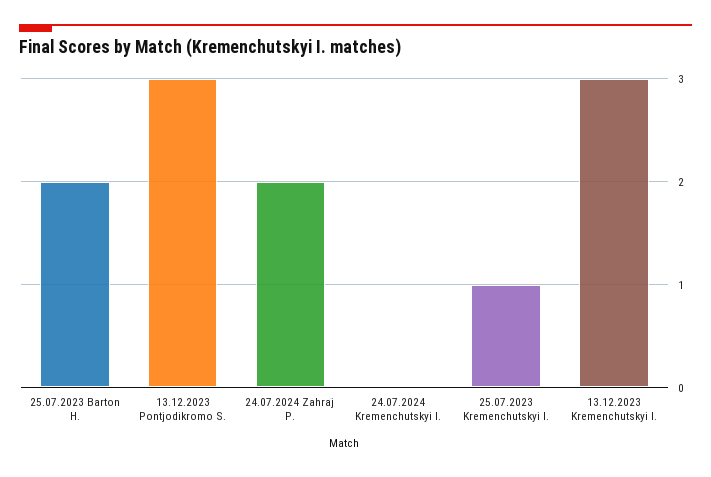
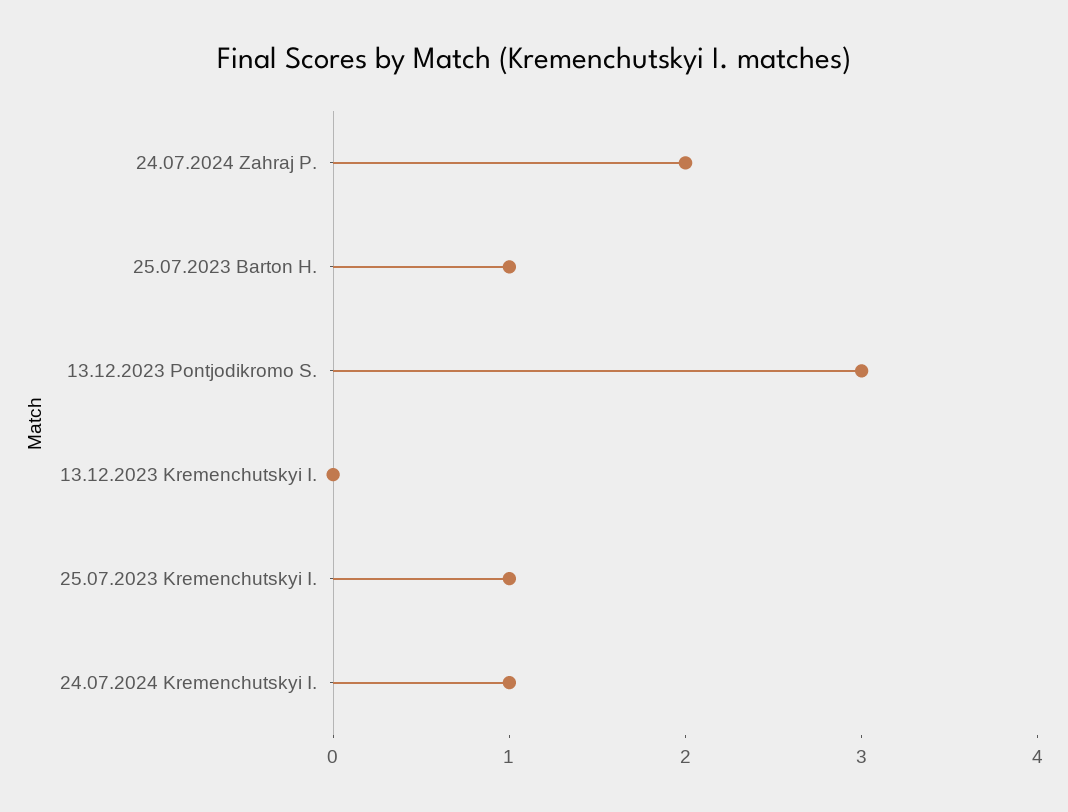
  {
-   "25.07.2023 Barton H.": 2,
+   "25.07.2023 Barton H.": 1,
    "13.12.2023 Pontjodikromo S.": 3,
    "24.07.2024 Zahraj P.": 2,
-   "24.07.2024 Kremenchutskyi I.": 0,
+   "24.07.2024 Kremenchutskyi I.": 1,
    "25.07.2023 Kremenchutskyi I.": 1,
-   "13.12.2023 Kremenchutskyi I.": 3
+   "13.12.2023 Kremenchutskyi I.": 0
  }

